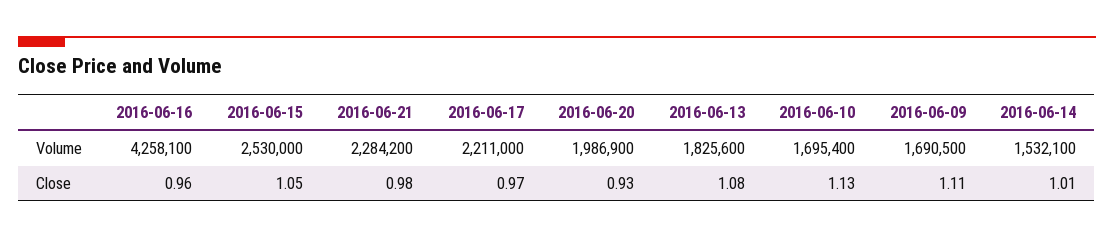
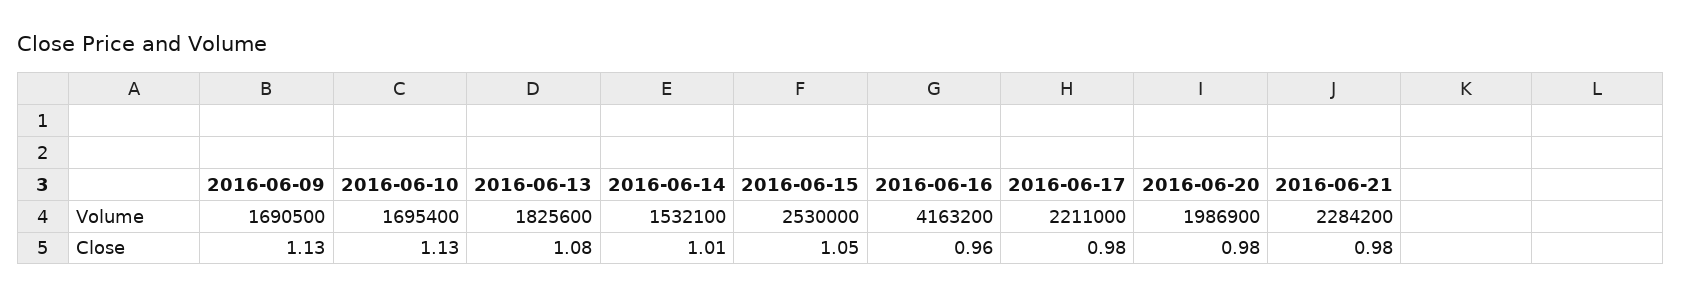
  {
    "2016-06-16": {
-     "Volume": 4258100,
+     "Volume": 4163200,
      "Close": 0.96
    },
    "2016-06-15": {
      "Volume": 2530000,
      "Close": 1.05
    },
    "2016-06-21": {
      "Volume": 2284200,
      "Close": 0.98
    },
    "2016-06-17": {
      "Volume": 2211000,
-     "Close": 0.97
+     "Close": 0.98
    },
    "2016-06-20": {
      "Volume": 1986900,
-     "Close": 0.93
+     "Close": 0.98
    },
    "2016-06-13": {
      "Volume": 1825600,
      "Close": 1.08
    },
    "2016-06-10": {
      "Volume": 1695400,
      "Close": 1.13
    },
    "2016-06-09": {
      "Volume": 1690500,
-     "Close": 1.11
+     "Close": 1.13
    },
    "2016-06-14": {
      "Volume": 1532100,
      "Close": 1.01
    }
  }

